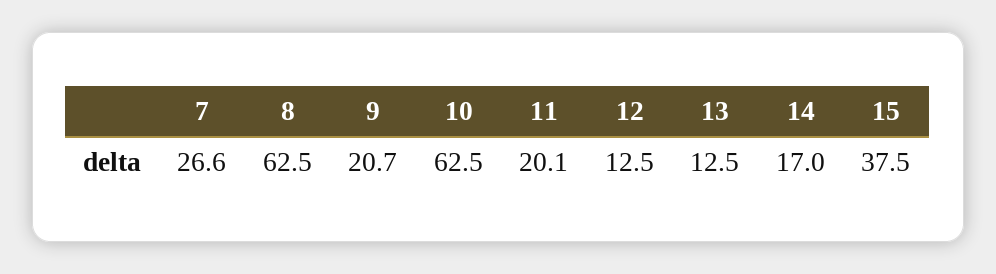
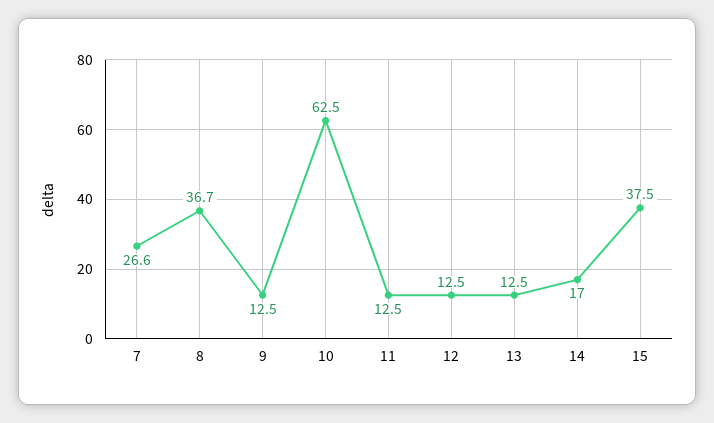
  {
    "7": 26.6,
-   "8": 62.5,
+   "8": 36.7,
-   "9": 20.7,
+   "9": 12.5,
    "10": 62.5,
-   "11": 20.1,
+   "11": 12.5,
    "12": 12.5,
    "13": 12.5,
    "14": 17,
    "15": 37.5
  }

